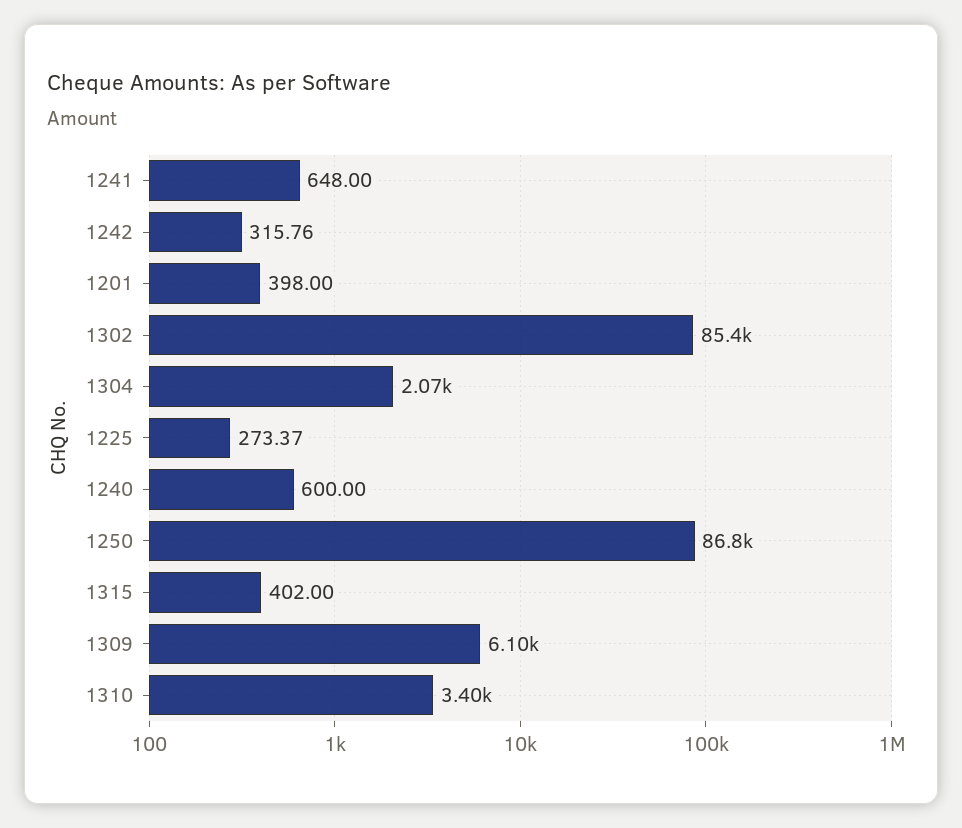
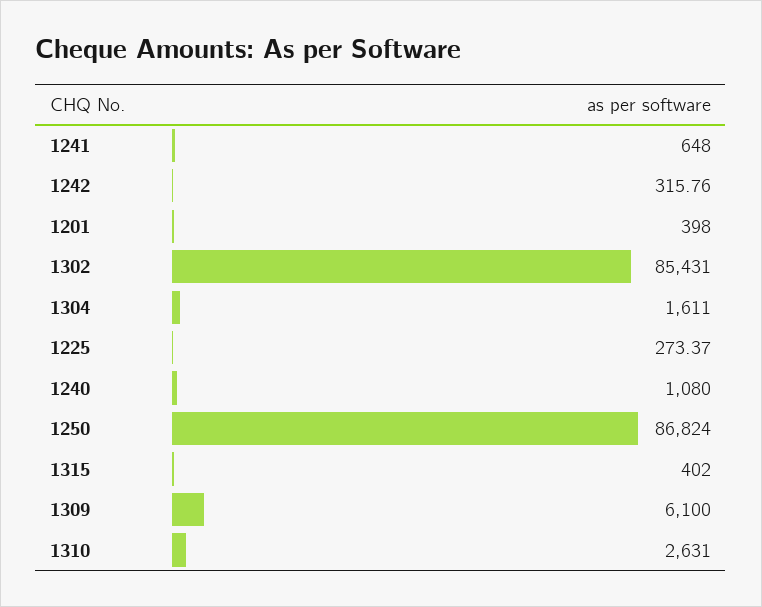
  {
    "1241": 648,
    "1242": 315.76,
    "1201": 398,
    "1302": 85431,
-   "1304": 2070,
+   "1304": 1611,
    "1225": 273.37,
-   "1240": 600,
+   "1240": 1080,
    "1250": 86824,
    "1315": 402,
    "1309": 6100,
-   "1310": 3400
+   "1310": 2631
  }

